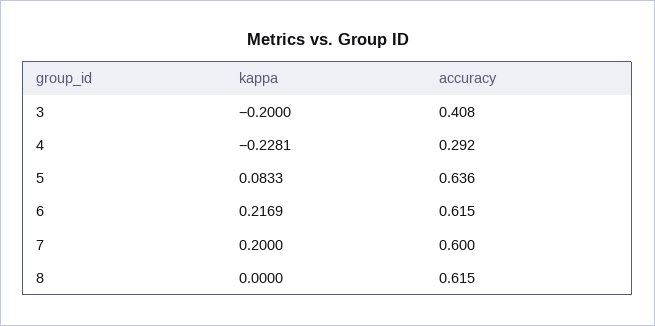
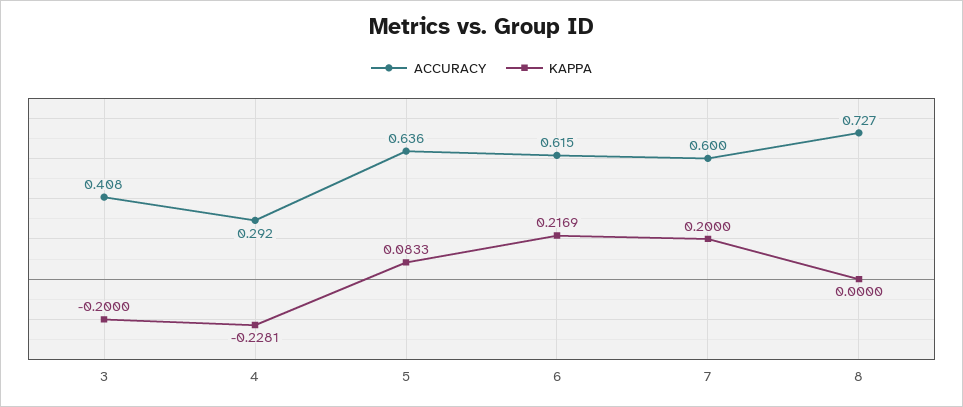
  {
    "kappa": {
      "3": -0.2,
      "4": -0.2281,
      "5": 0.0833,
      "6": 0.2169,
      "7": 0.2,
      "8": 0
    },
    "accuracy": {
      "3": 0.408,
      "4": 0.292,
      "5": 0.636,
      "6": 0.615,
      "7": 0.6,
-     "8": 0.615
+     "8": 0.727
    }
  }

